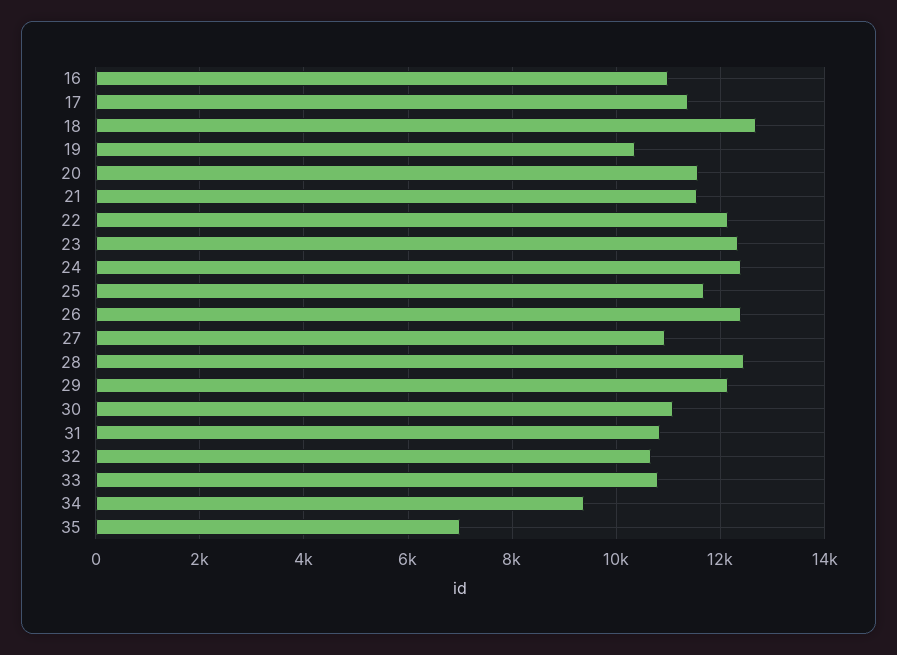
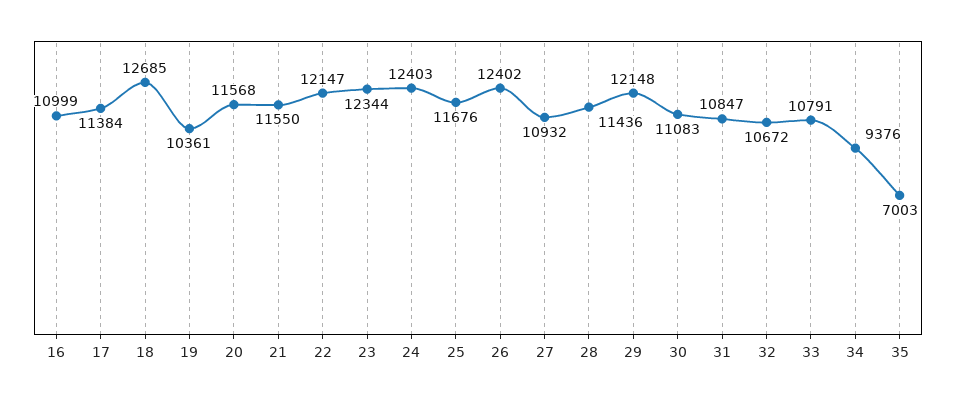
  {
    "16": 10999,
    "17": 11384,
    "18": 12685,
    "19": 10361,
    "20": 11568,
    "21": 11550,
    "22": 12147,
    "23": 12344,
    "24": 12403,
    "25": 11676,
    "26": 12402,
    "27": 10932,
-   "28": 12400,
+   "28": 11436,
    "29": 12148,
    "30": 11083,
    "31": 10847,
    "32": 10672,
    "33": 10791,
    "34": 9376,
    "35": 7003
  }

